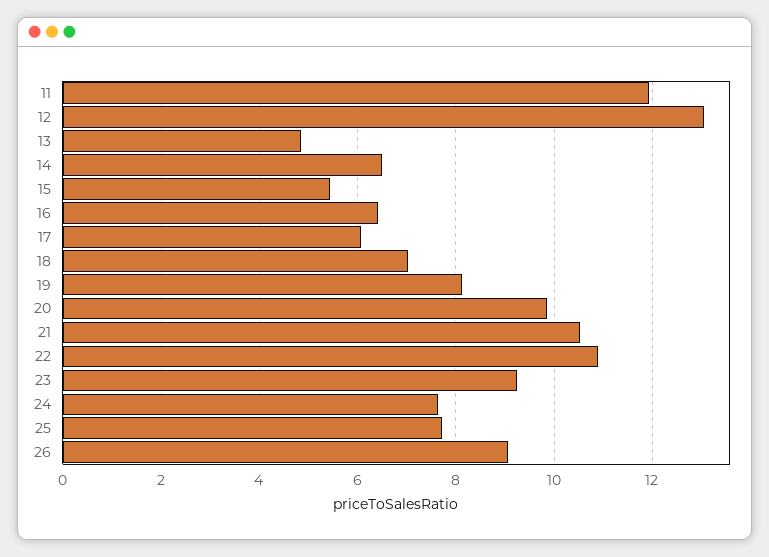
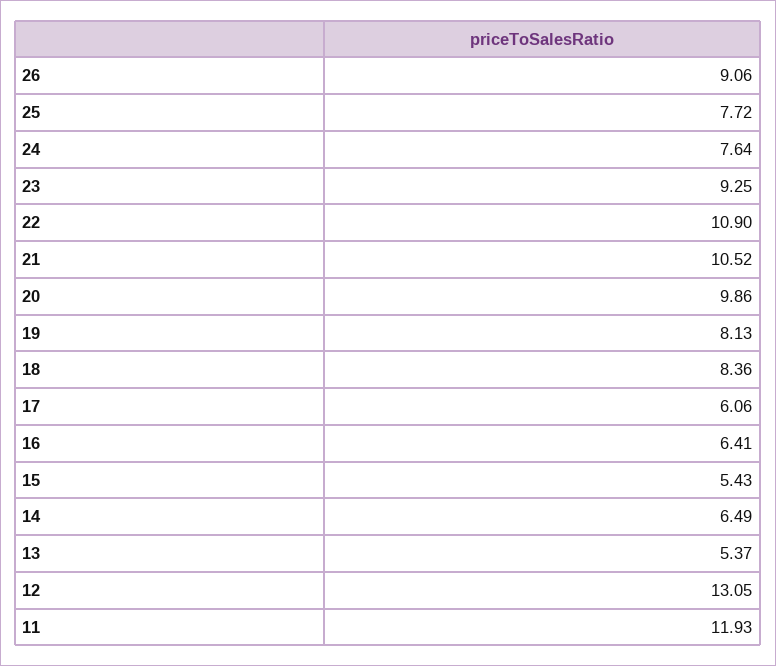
  {
    "11": 11.93,
    "12": 13.05,
-   "13": 4.8,
+   "13": 5.37,
    "14": 6.49,
    "15": 5.43,
    "16": 6.41,
    "17": 6.06,
-   "18": 7,
+   "18": 8.36,
    "19": 8.13,
    "20": 9.86,
    "21": 10.52,
    "22": 10.9,
    "23": 9.25,
    "24": 7.64,
    "25": 7.72,
    "26": 9.06
  }

